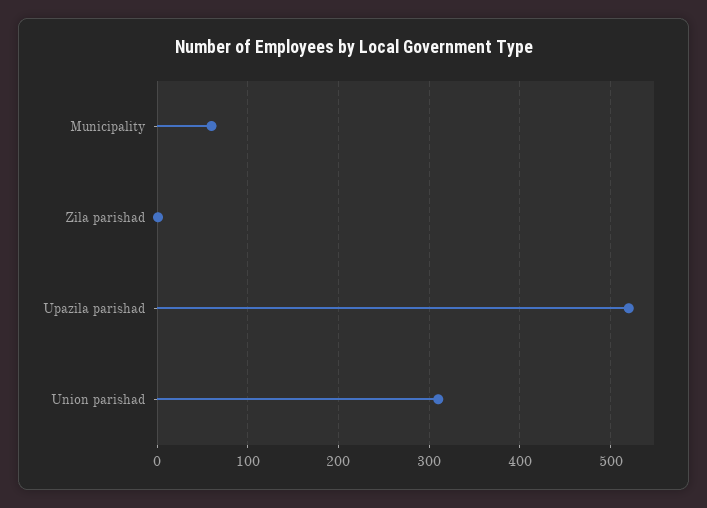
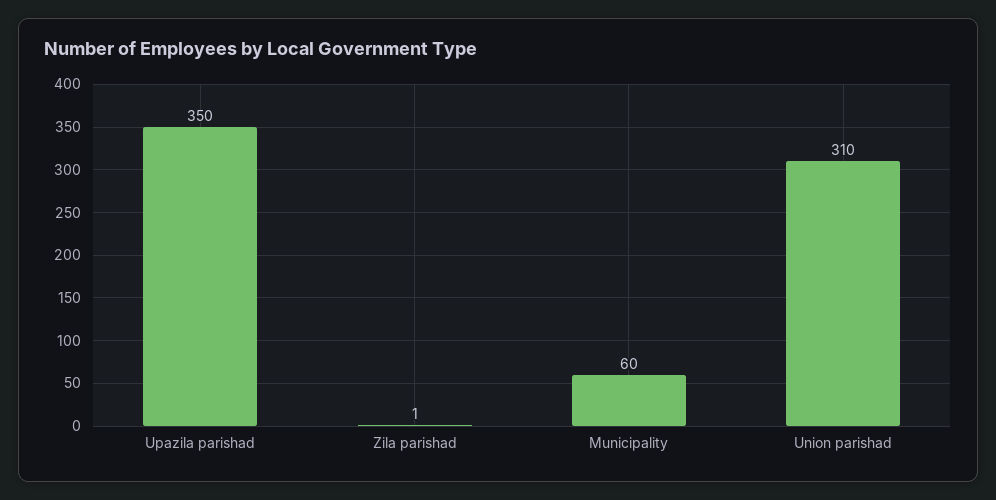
  {
    "Municipality": 60,
    "Zila parishad": 1,
-   "Upazila parishad": 520,
+   "Upazila parishad": 350,
    "Union parishad": 310
  }

